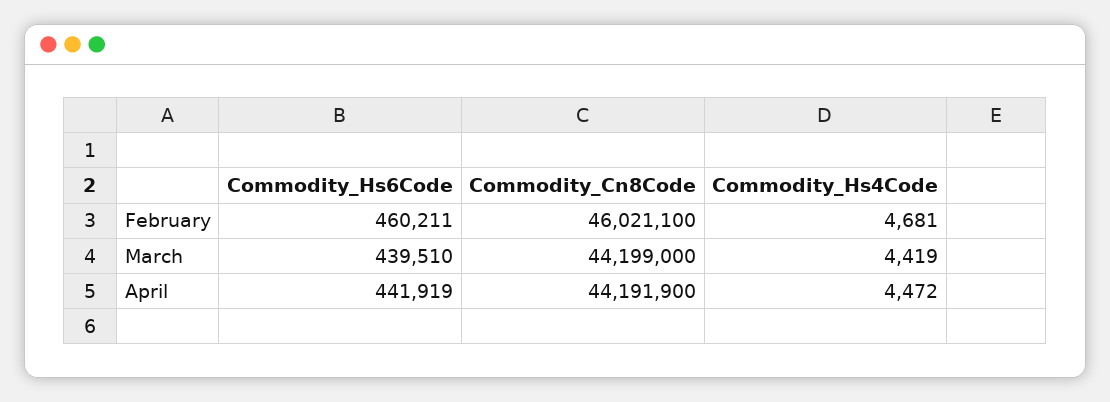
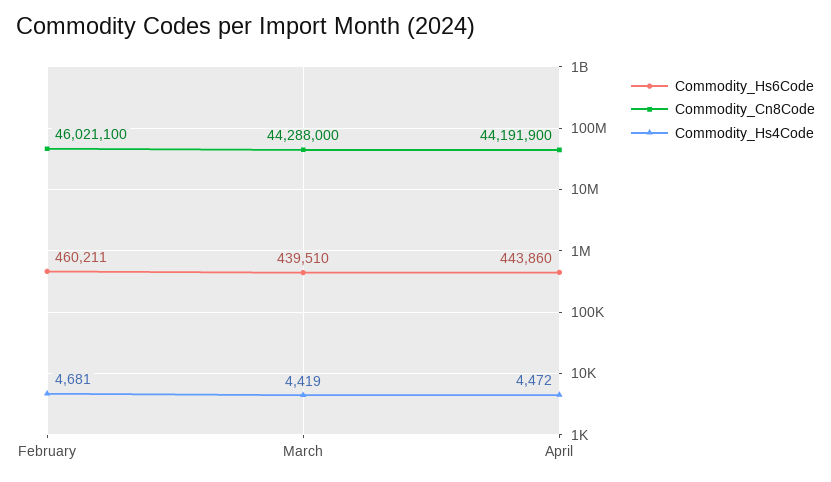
  {
    "Commodity_Hs6Code": {
      "February": 460211,
      "March": 439510,
-     "April": 441919
+     "April": 443860
    },
    "Commodity_Cn8Code": {
      "February": 46021100,
-     "March": 44199000,
+     "March": 44288000,
      "April": 44191900
    },
    "Commodity_Hs4Code": {
      "February": 4681,
      "March": 4419,
      "April": 4472
    }
  }

